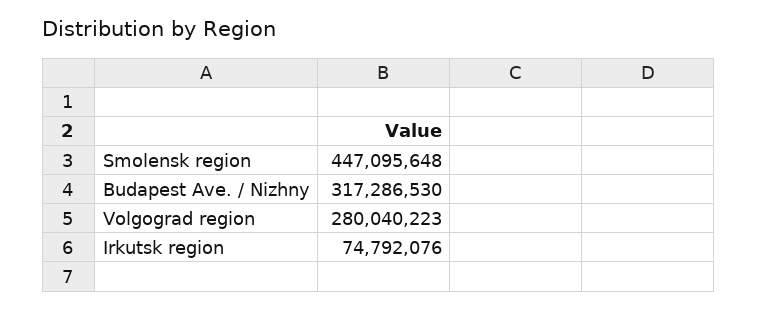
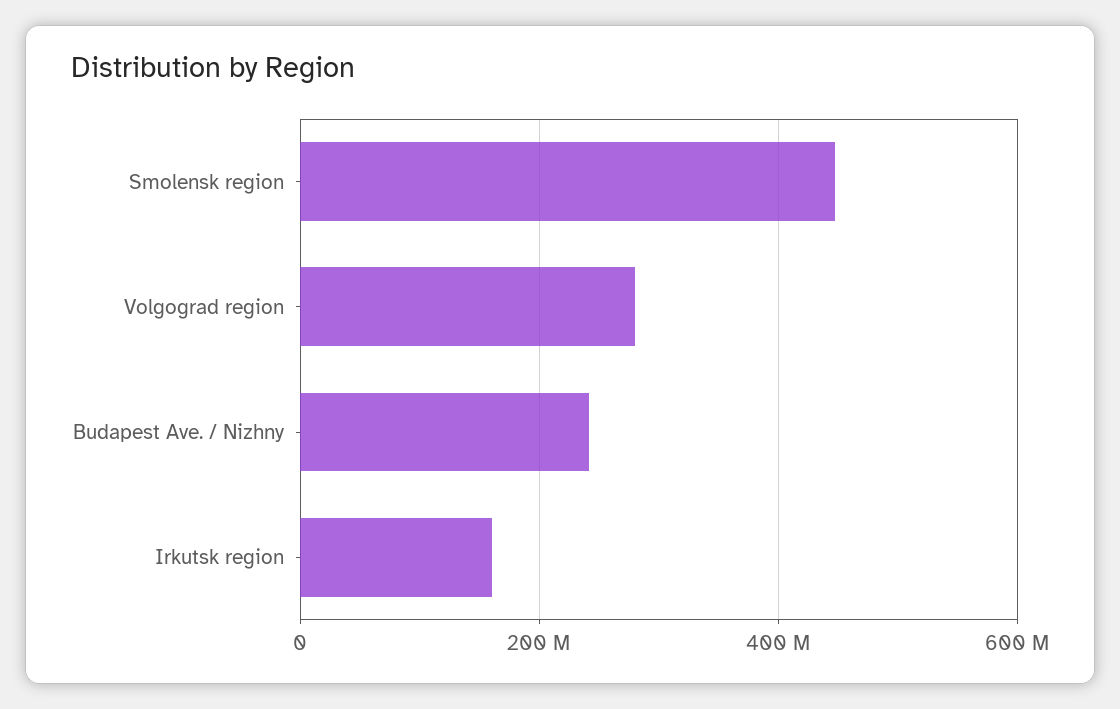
  {
    "Smolensk region": 447095648,
-   "Budapest Ave. / Nizhny": 317286530,
+   "Budapest Ave. / Nizhny": 240000000,
    "Volgograd region": 280040223,
-   "Irkutsk region": 74792076
+   "Irkutsk region": 160000000
  }

